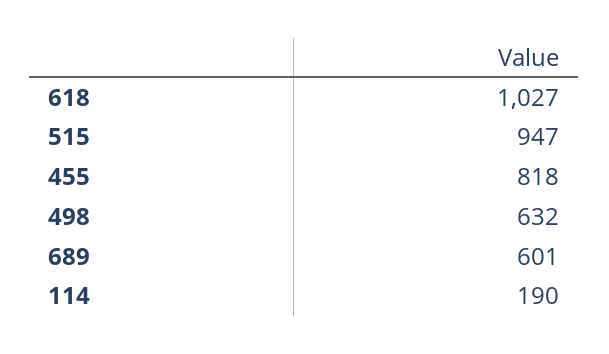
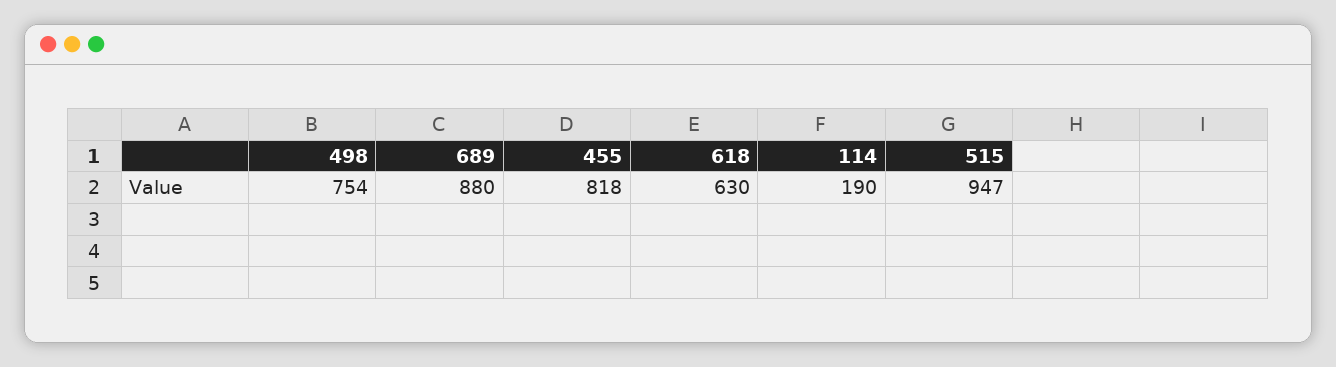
  {
-   "618": 1027,
+   "618": 630,
    "515": 947,
    "455": 818,
-   "498": 632,
+   "498": 754,
-   "689": 601,
+   "689": 880,
    "114": 190
  }

